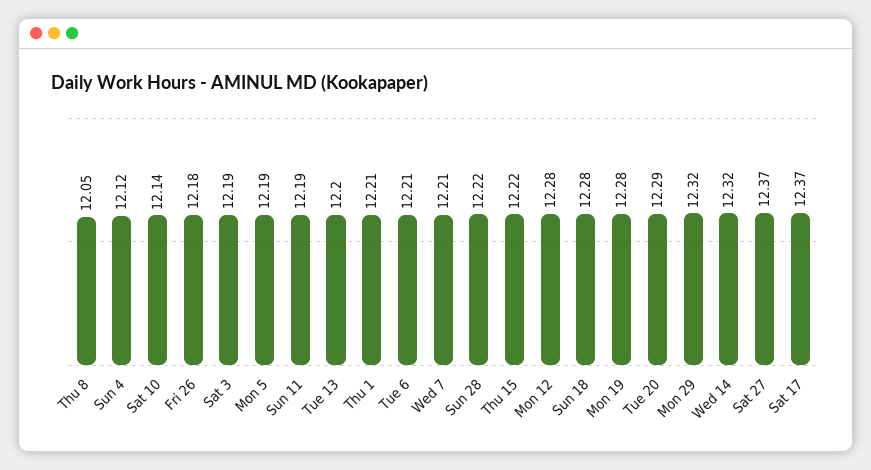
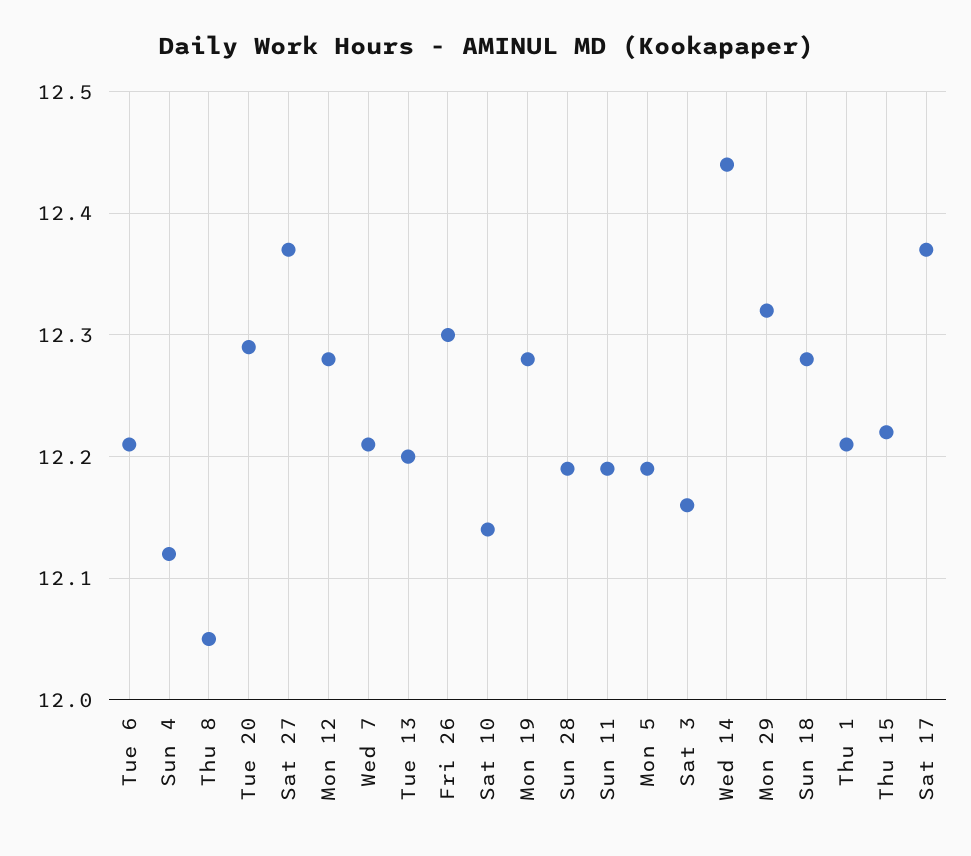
  {
    "Thu 8": 12.05,
    "Sun 4": 12.12,
    "Sat 10": 12.14,
-   "Fri 26": 12.18,
+   "Fri 26": 12.3,
-   "Sat 3": 12.19,
+   "Sat 3": 12.16,
    "Mon 5": 12.19,
    "Sun 11": 12.19,
    "Tue 13": 12.2,
    "Thu 1": 12.21,
    "Tue 6": 12.21,
    "Wed 7": 12.21,
-   "Sun 28": 12.22,
+   "Sun 28": 12.19,
    "Thu 15": 12.22,
    "Mon 12": 12.28,
    "Sun 18": 12.28,
    "Mon 19": 12.28,
    "Tue 20": 12.29,
    "Mon 29": 12.32,
-   "Wed 14": 12.32,
+   "Wed 14": 12.44,
    "Sat 27": 12.37,
    "Sat 17": 12.37
  }

